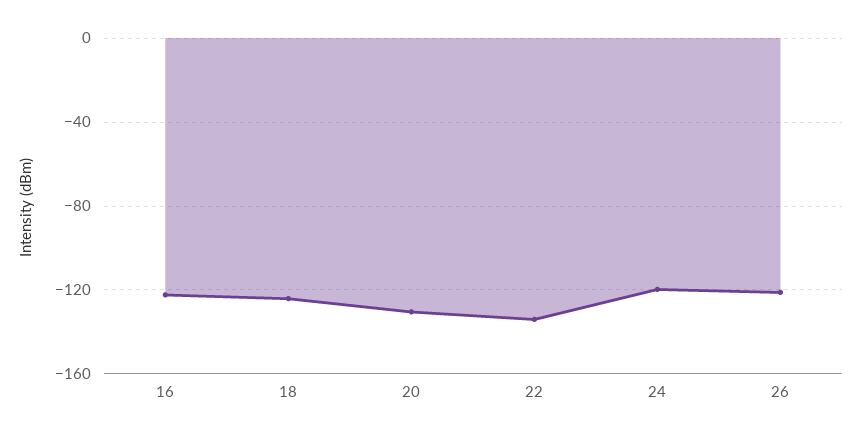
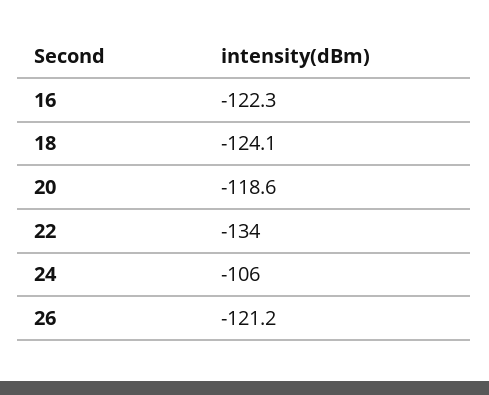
  {
    "16": -122.3,
    "18": -124.1,
-   "20": -130,
+   "20": -118.6,
    "22": -134,
-   "24": -120,
+   "24": -106,
    "26": -121.2
  }

